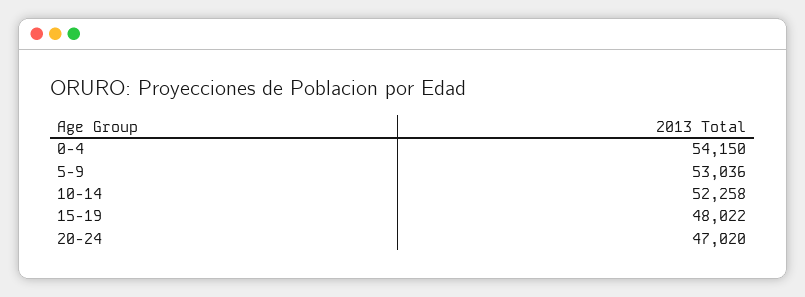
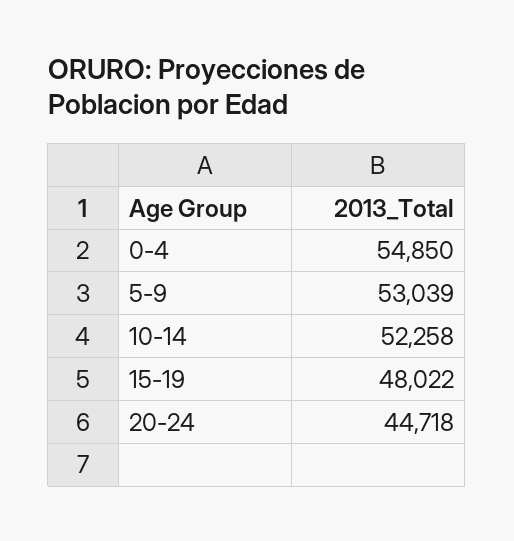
  {
-   "0-4": 54150,
+   "0-4": 54850,
-   "5-9": 53036,
+   "5-9": 53039,
    "10-14": 52258,
    "15-19": 48022,
-   "20-24": 47020
+   "20-24": 44718
  }

